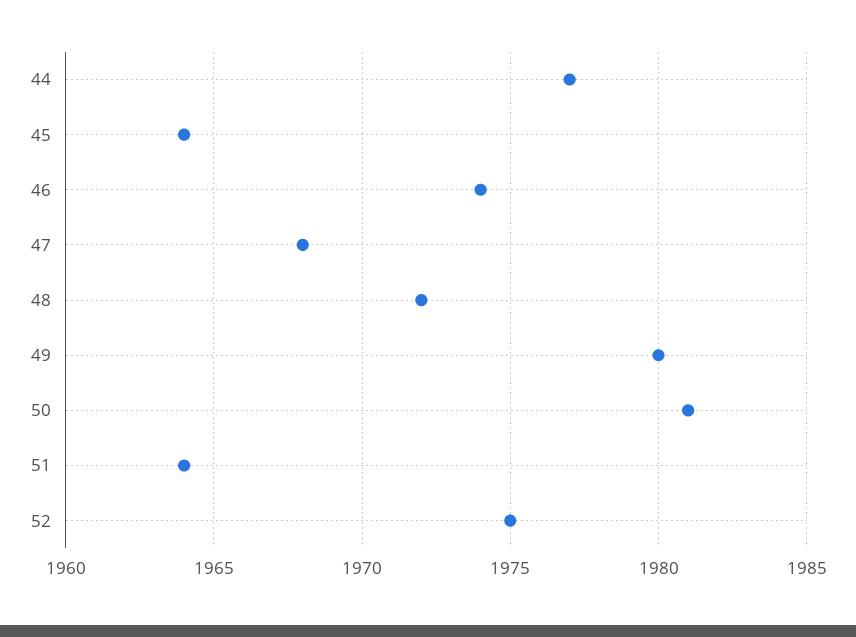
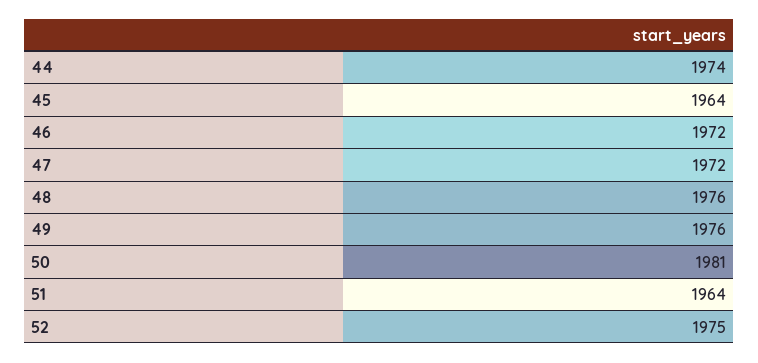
  {
-   "44": 1977,
+   "44": 1974,
    "45": 1964,
-   "46": 1974,
+   "46": 1972,
-   "47": 1968,
+   "47": 1972,
-   "48": 1972,
+   "48": 1976,
-   "49": 1980,
+   "49": 1976,
    "50": 1981,
    "51": 1964,
    "52": 1975
  }

